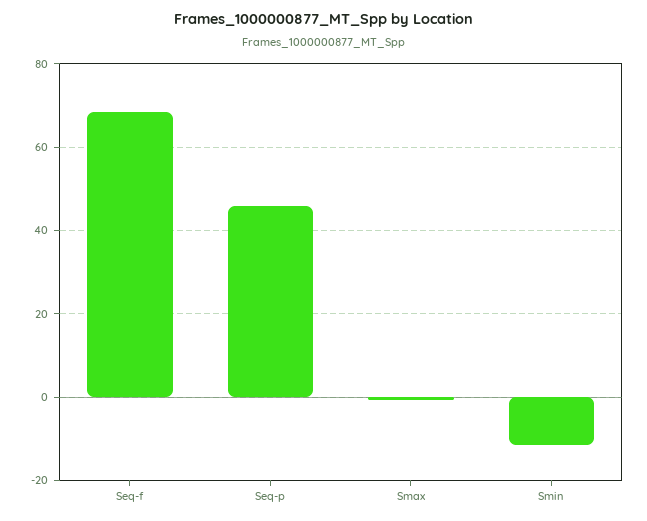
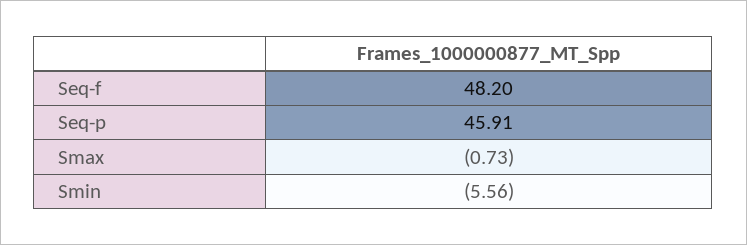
  {
-   "Seq-f": 68,
+   "Seq-f": 48.2,
    "Seq-p": 45.91,
    "Smax": -0.73,
-   "Smin": -12
+   "Smin": -5.56
  }

